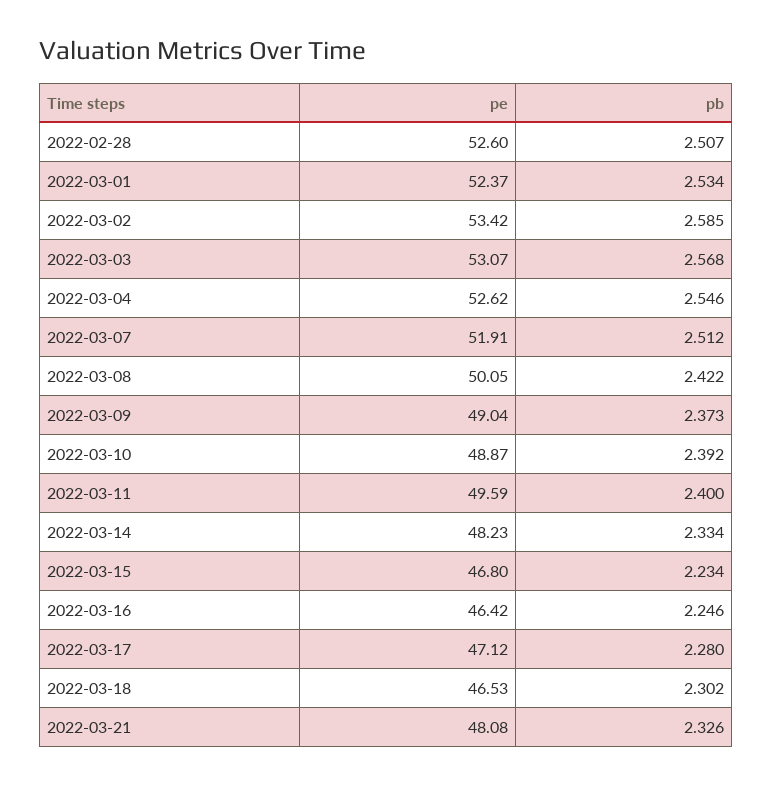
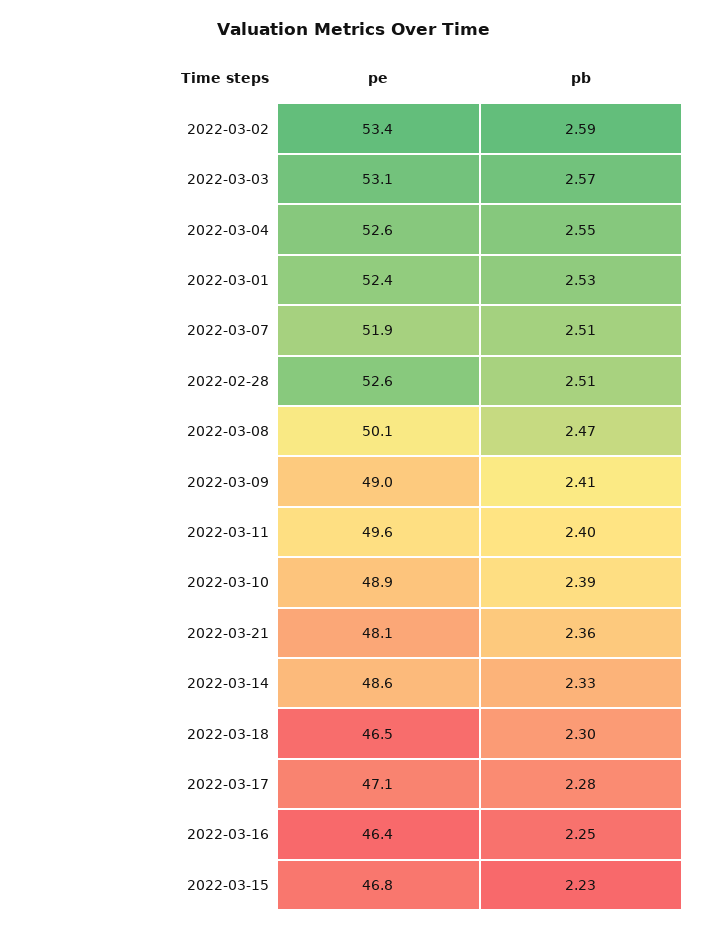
  {
    "pe": {
      "2022-02-28": 52.6,
      "2022-03-01": 52.37,
      "2022-03-02": 53.42,
      "2022-03-03": 53.07,
      "2022-03-04": 52.62,
      "2022-03-07": 51.91,
      "2022-03-08": 50.05,
      "2022-03-09": 49.04,
      "2022-03-10": 48.87,
      "2022-03-11": 49.59,
-     "2022-03-14": 48.23,
+     "2022-03-14": 48.6,
      "2022-03-15": 46.8,
      "2022-03-16": 46.42,
      "2022-03-17": 47.12,
      "2022-03-18": 46.53,
      "2022-03-21": 48.08
    },
    "pb": {
      "2022-02-28": 2.507,
      "2022-03-01": 2.534,
      "2022-03-02": 2.585,
      "2022-03-03": 2.568,
      "2022-03-04": 2.546,
      "2022-03-07": 2.512,
-     "2022-03-08": 2.422,
+     "2022-03-08": 2.47,
-     "2022-03-09": 2.373,
+     "2022-03-09": 2.41,
      "2022-03-10": 2.392,
      "2022-03-11": 2.4,
      "2022-03-14": 2.334,
      "2022-03-15": 2.234,
      "2022-03-16": 2.246,
      "2022-03-17": 2.28,
      "2022-03-18": 2.302,
-     "2022-03-21": 2.326
+     "2022-03-21": 2.36
    }
  }

